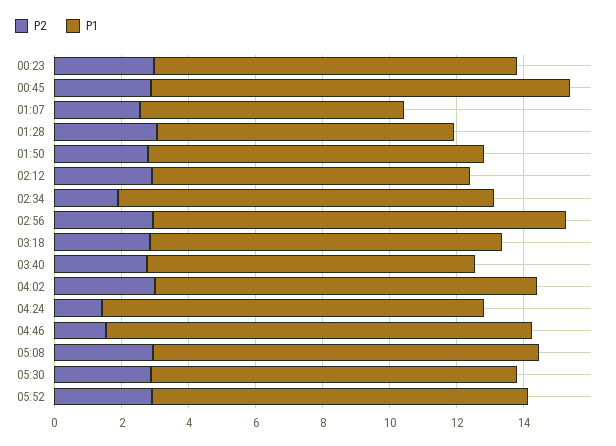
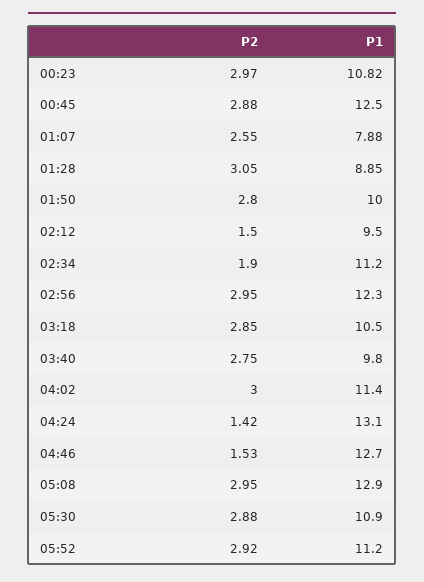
  {
    "P2": {
      "00:23": 2.97,
      "00:45": 2.88,
      "01:07": 2.55,
      "01:28": 3.05,
      "01:50": 2.8,
-     "02:12": 3,
+     "02:12": 1.5,
      "02:34": 1.9,
      "02:56": 2.95,
      "03:18": 2.85,
      "03:40": 2.75,
      "04:02": 3,
      "04:24": 1.42,
      "04:46": 1.53,
      "05:08": 2.95,
      "05:30": 2.88,
      "05:52": 2.92
    },
    "P1": {
      "00:23": 10.82,
      "00:45": 12.5,
      "01:07": 7.88,
      "01:28": 8.85,
      "01:50": 10,
      "02:12": 9.5,
      "02:34": 11.2,
      "02:56": 12.3,
      "03:18": 10.5,
      "03:40": 9.8,
      "04:02": 11.4,
-     "04:24": 11.5,
+     "04:24": 13.1,
      "04:46": 12.7,
-     "05:08": 11.5,
+     "05:08": 12.9,
      "05:30": 10.9,
      "05:52": 11.2
    }
  }

